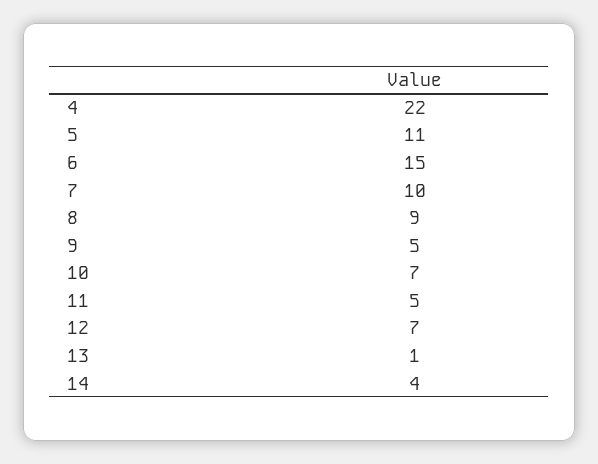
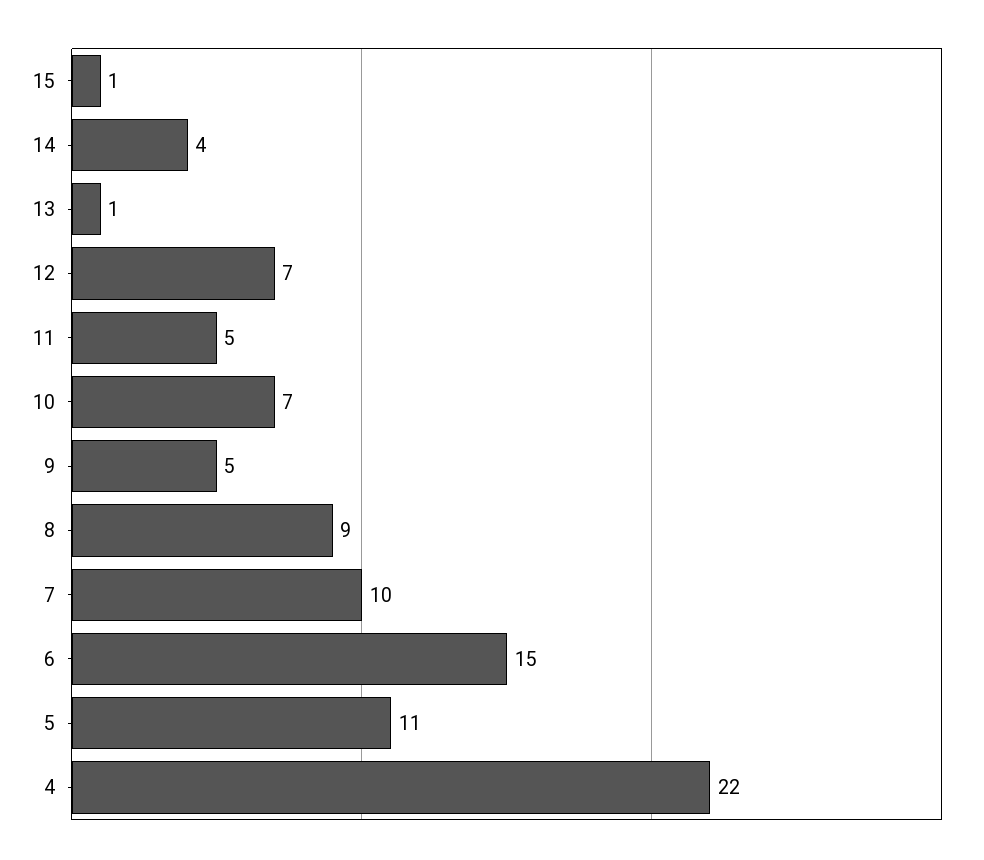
  {
    "4": 22,
    "5": 11,
    "6": 15,
    "7": 10,
    "8": 9,
    "9": 5,
    "10": 7,
    "11": 5,
    "12": 7,
    "13": 1,
-   "14": 4
+   "14": 4,
+   "15": 1
  }

